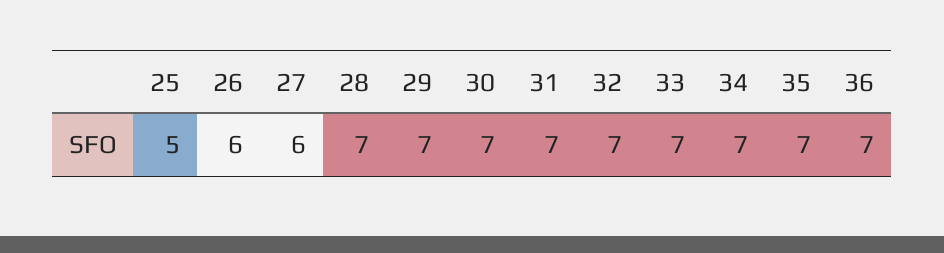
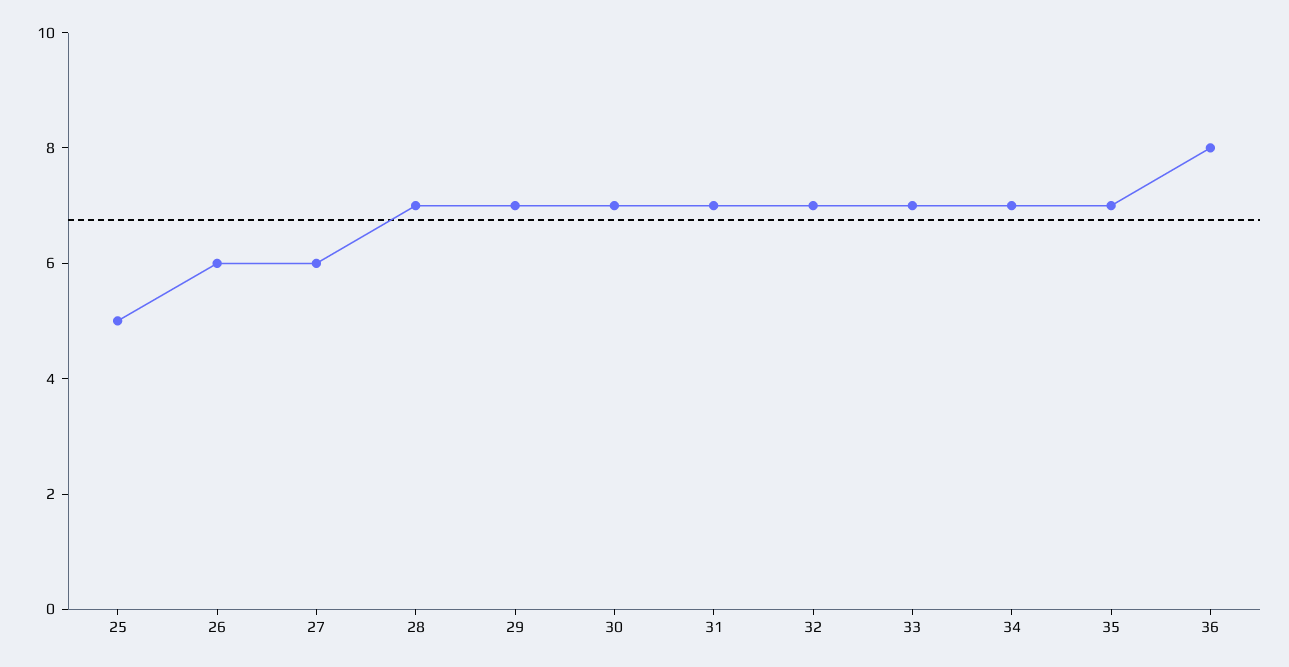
  {
    "25": 5,
    "26": 6,
    "27": 6,
    "28": 7,
    "29": 7,
    "30": 7,
    "31": 7,
    "32": 7,
    "33": 7,
    "34": 7,
    "35": 7,
-   "36": 7
+   "36": 8
  }

